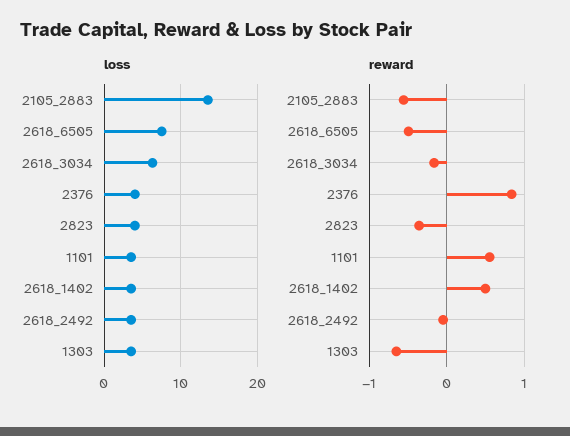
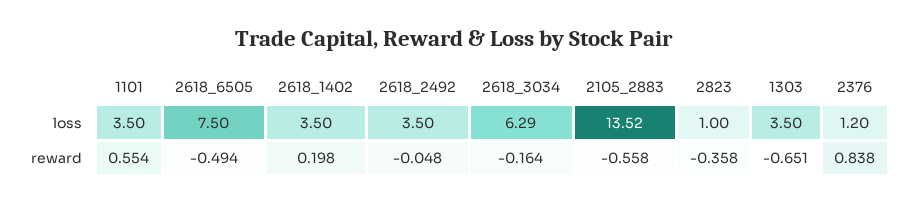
  {
    "loss": {
      "2105_2883": 13.52,
      "2618_6505": 7.5,
      "2618_3034": 6.29,
-     "2376": 4,
+     "2376": 1.2,
-     "2823": 4,
+     "2823": 1,
      "1101": 3.5,
      "2618_1402": 3.5,
      "2618_2492": 3.5,
      "1303": 3.5
    },
    "reward": {
      "2105_2883": -0.558,
      "2618_6505": -0.494,
      "2618_3034": -0.164,
      "2376": 0.838,
      "2823": -0.358,
      "1101": 0.554,
-     "2618_1402": 0.5,
+     "2618_1402": 0.198,
      "2618_2492": -0.048,
      "1303": -0.651
    }
  }

